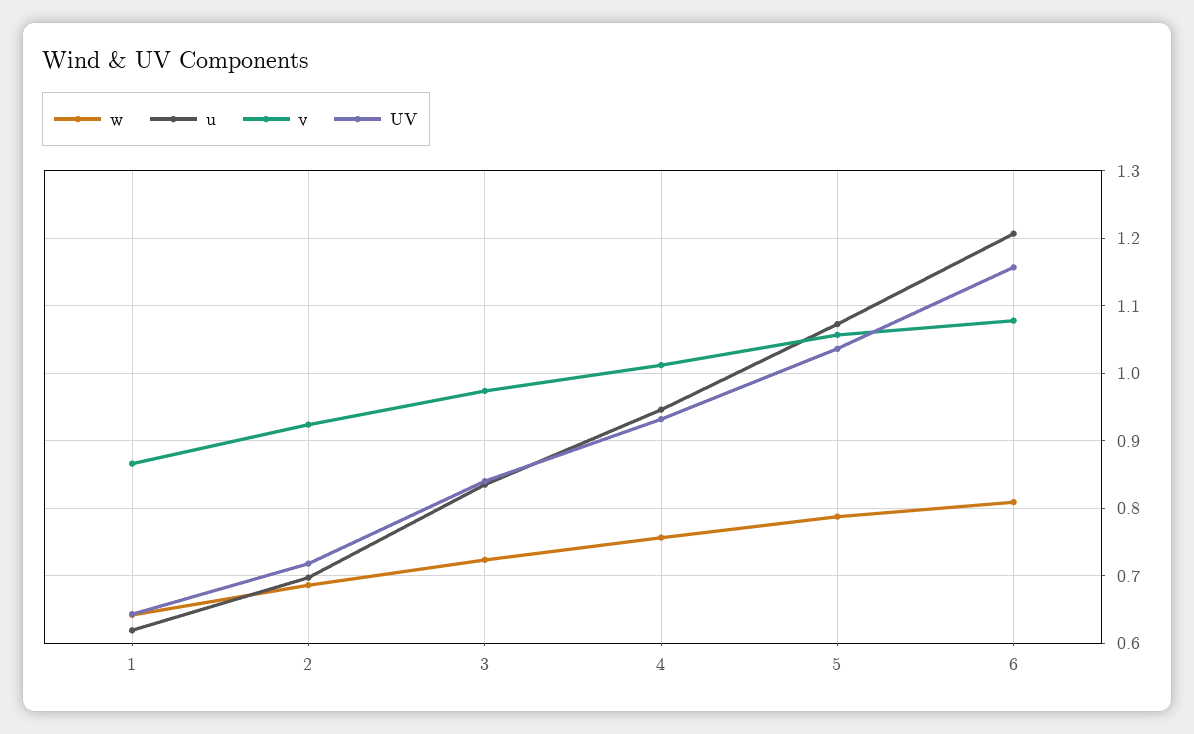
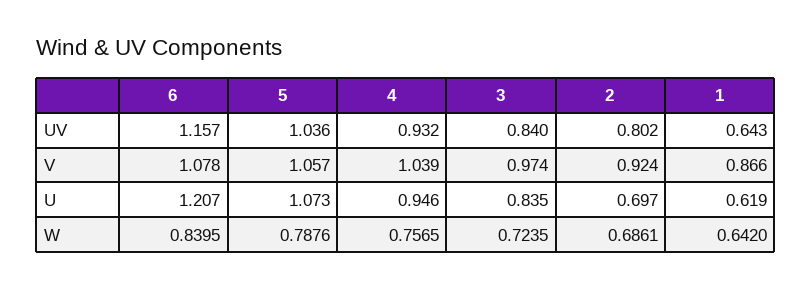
  {
    "w": {
      "1": 0.642,
      "2": 0.6861,
      "3": 0.7235,
      "4": 0.7565,
      "5": 0.7876,
-     "6": 0.81
+     "6": 0.8395
    },
    "u": {
      "1": 0.619,
      "2": 0.697,
      "3": 0.835,
      "4": 0.946,
      "5": 1.073,
      "6": 1.207
    },
    "v": {
      "1": 0.866,
      "2": 0.924,
      "3": 0.974,
-     "4": 1.01,
+     "4": 1.039,
      "5": 1.057,
      "6": 1.078
    },
    "UV": {
      "1": 0.643,
-     "2": 0.72,
+     "2": 0.802,
      "3": 0.84,
      "4": 0.932,
      "5": 1.036,
      "6": 1.157
    }
  }

